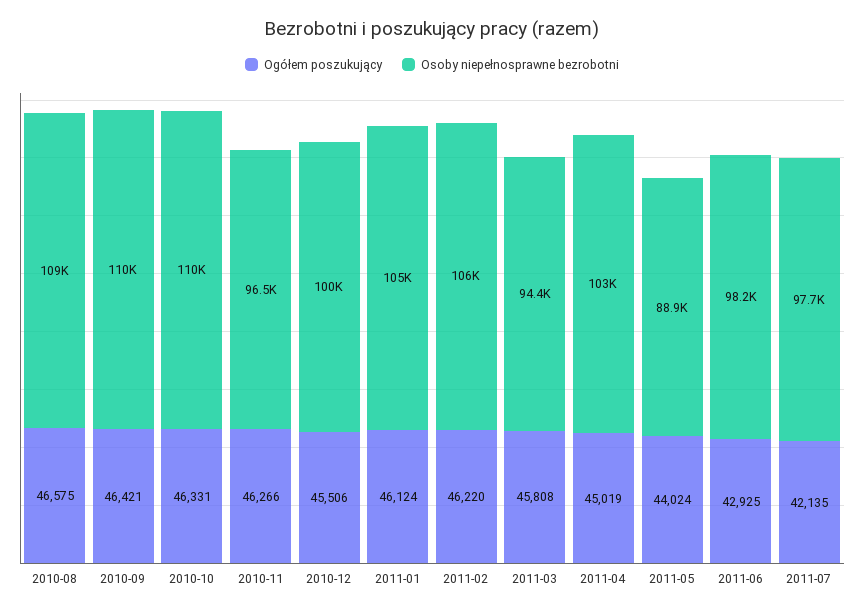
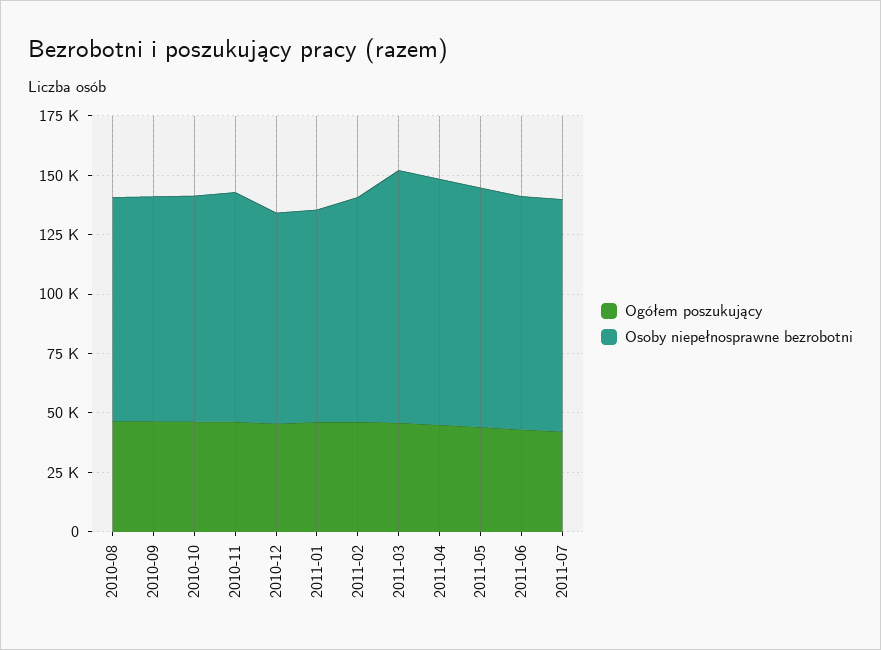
  {
    "Ogółem poszukujący": {
      "2010-08": 46575,
      "2010-09": 46421,
      "2010-10": 46331,
      "2010-11": 46266,
      "2010-12": 45506,
      "2011-01": 46124,
      "2011-02": 46220,
      "2011-03": 45808,
      "2011-04": 45019,
      "2011-05": 44024,
      "2011-06": 42925,
      "2011-07": 42135
    },
    "Osoby niepełnosprawne bezrobotni": {
-     "2010-08": 109000,
+     "2010-08": 95000,
-     "2010-09": 110000,
+     "2010-09": 95000,
-     "2010-10": 110000,
+     "2010-10": 95000,
      "2010-11": 96500,
-     "2010-12": 100000,
+     "2010-12": 90000,
-     "2011-01": 105000,
+     "2011-01": 90000,
-     "2011-02": 106000,
+     "2011-02": 95000,
-     "2011-03": 94400,
+     "2011-03": 105000,
      "2011-04": 103000,
-     "2011-05": 88900,
+     "2011-05": 100000,
      "2011-06": 98200,
      "2011-07": 97700
    }
  }

